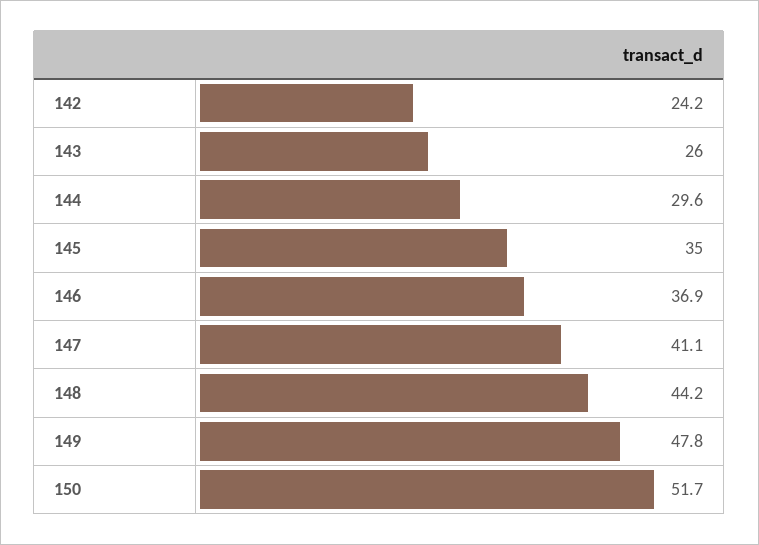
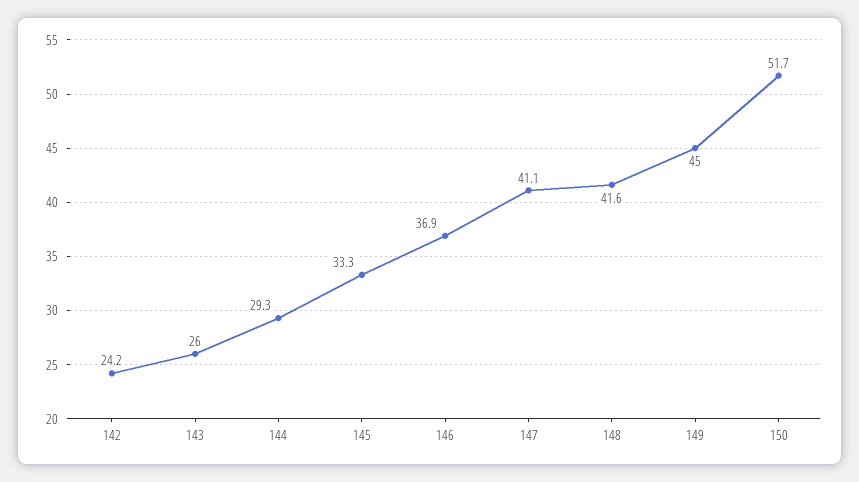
  {
    "142": 24.2,
    "143": 26,
-   "144": 29.6,
+   "144": 29.3,
-   "145": 35,
+   "145": 33.3,
    "146": 36.9,
    "147": 41.1,
-   "148": 44.2,
+   "148": 41.6,
-   "149": 47.8,
+   "149": 45,
    "150": 51.7
  }

